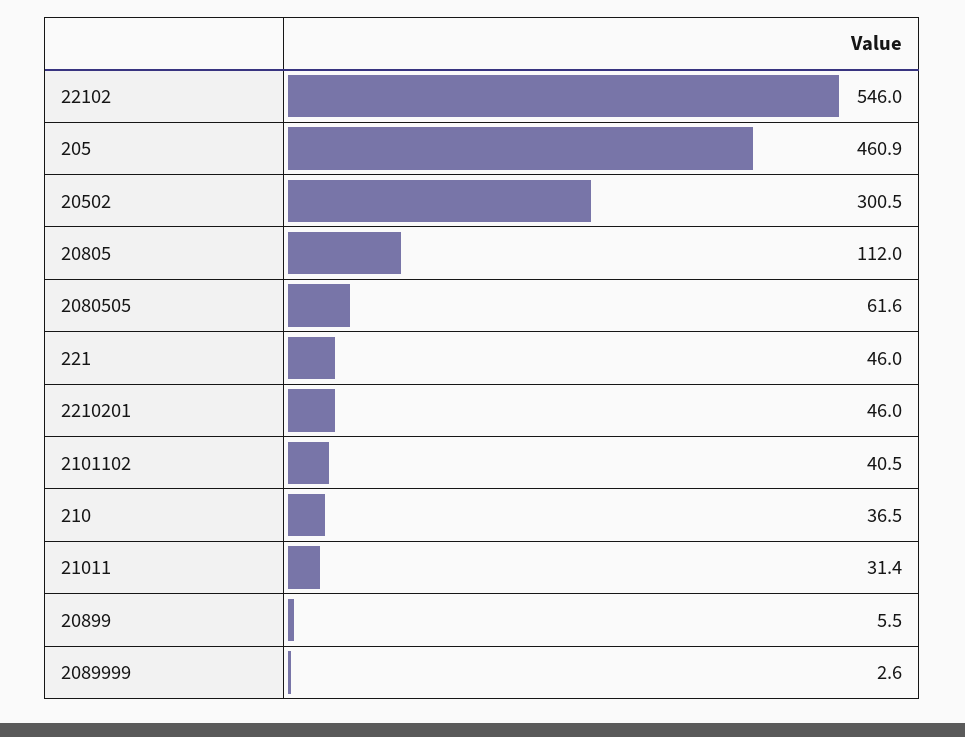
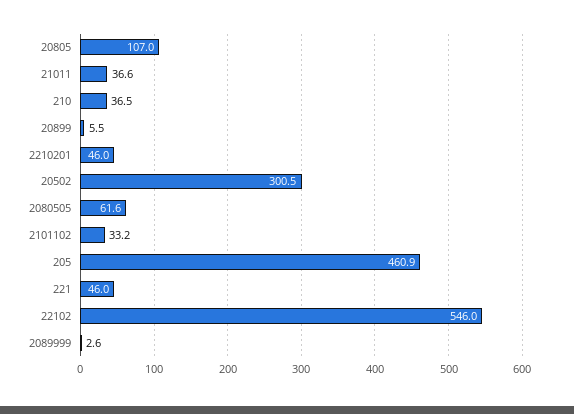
  {
    "22102": 546,
    "205": 460.9,
    "20502": 300.5,
-   "20805": 112,
+   "20805": 107,
    "2080505": 61.6,
    "221": 46,
    "2210201": 46,
-   "2101102": 40.5,
+   "2101102": 33.2,
    "210": 36.5,
-   "21011": 31.4,
+   "21011": 36.6,
    "20899": 5.5,
    "2089999": 2.6
  }

